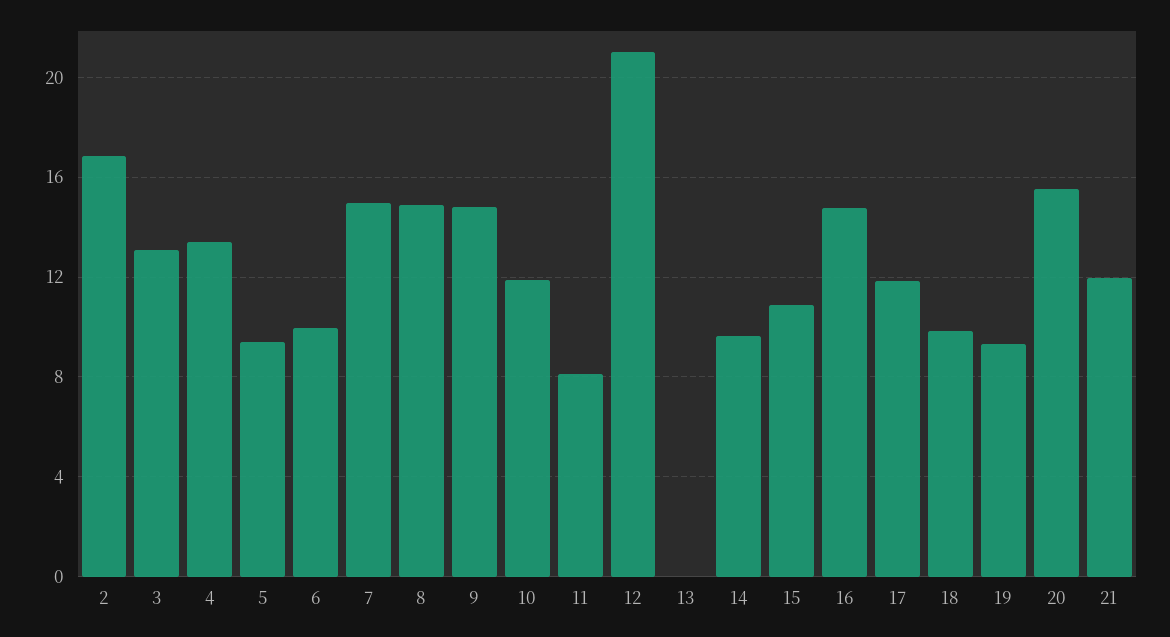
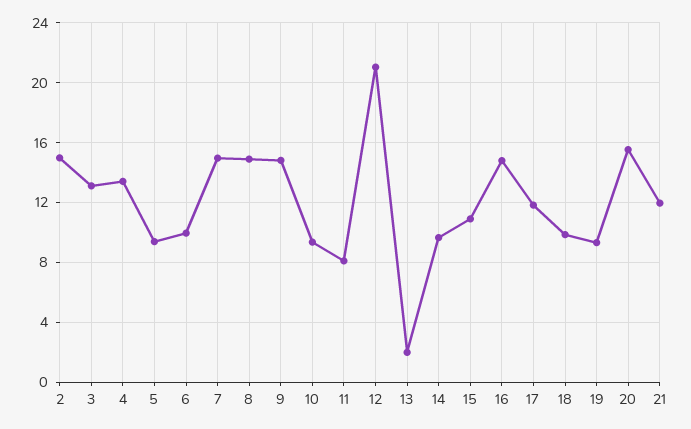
  {
-   "2": 17,
+   "2": 15,
    "3": 13,
    "4": 13.5,
    "5": 9.5,
    "6": 10,
    "7": 15,
    "8": 15,
    "9": 15,
-   "10": 12,
+   "10": 9.5,
    "11": 8,
    "12": 21,
-   "13": 0,
+   "13": 2,
    "14": 9.5,
    "15": 11,
    "16": 15,
    "17": 12,
    "18": 10,
    "19": 9.5,
    "20": 15.5,
    "21": 12
  }

